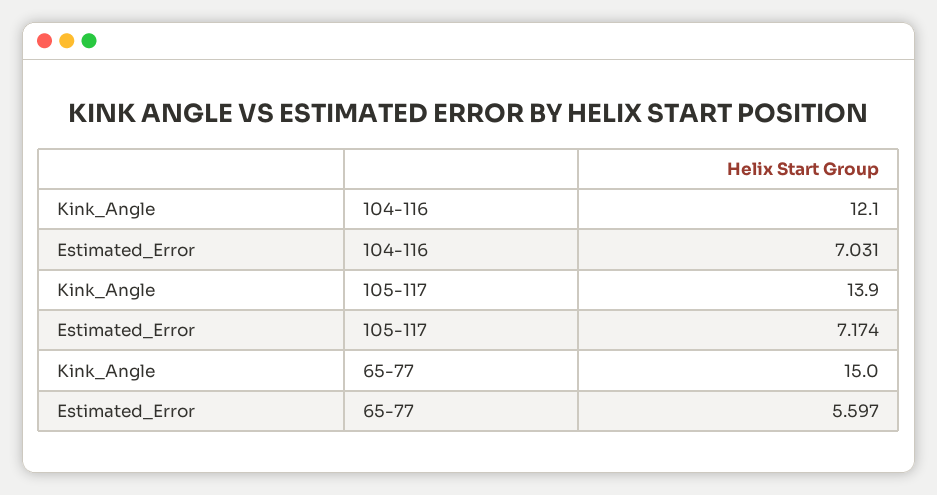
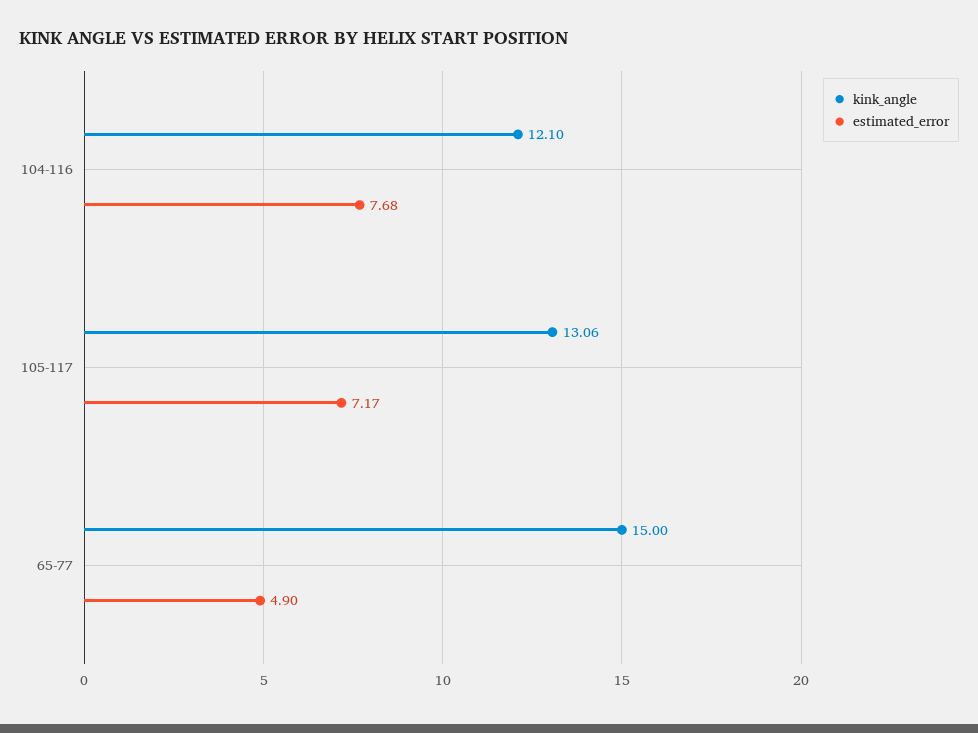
  {
    "Kink_Angle": {
      "104-116": 12.1,
-     "105-117": 13.9,
+     "105-117": 13.06,
      "65-77": 15
    },
    "Estimated_Error": {
-     "104-116": 7.031,
+     "104-116": 7.68,
      "105-117": 7.174,
-     "65-77": 5.597
+     "65-77": 4.9
    }
  }

